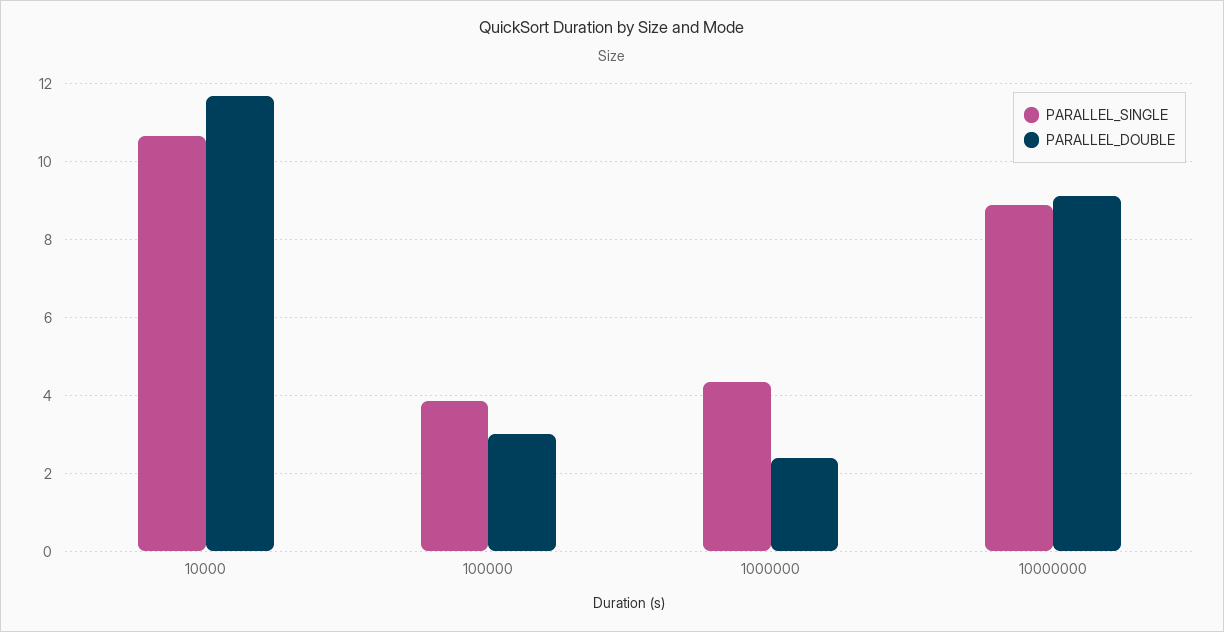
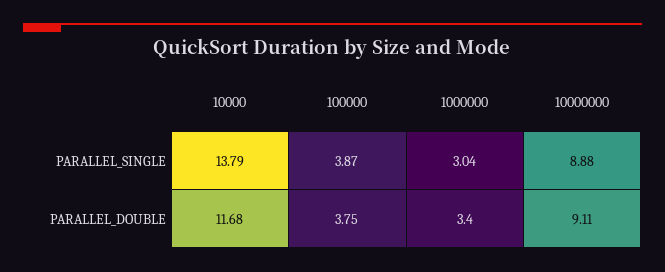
  {
    "PARALLEL_SINGLE": {
-     "10000": 10.6,
+     "10000": 13.79,
      "100000": 3.87,
-     "1000000": 4.4,
+     "1000000": 3.04,
      "10000000": 8.88
    },
    "PARALLEL_DOUBLE": {
      "10000": 11.68,
-     "100000": 3,
+     "100000": 3.75,
-     "1000000": 2.4,
+     "1000000": 3.4,
      "10000000": 9.11
    }
  }

